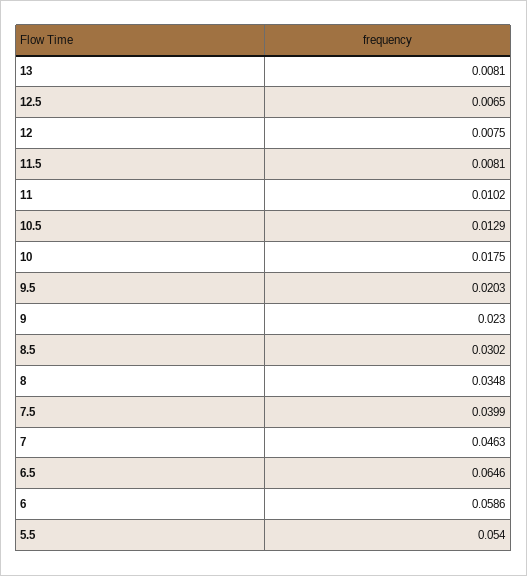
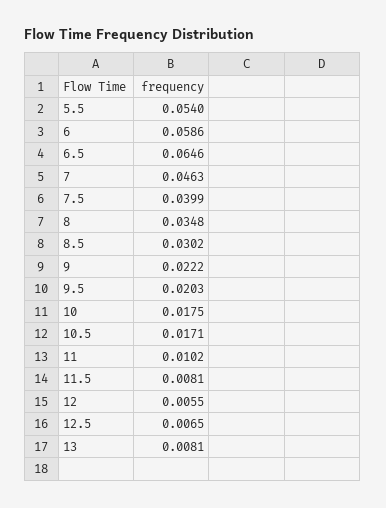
  {
    "13": 0.0081,
    "12.5": 0.0065,
-   "12": 0.0075,
+   "12": 0.0055,
    "11.5": 0.0081,
    "11": 0.0102,
-   "10.5": 0.0129,
+   "10.5": 0.0171,
    "10": 0.0175,
    "9.5": 0.0203,
-   "9": 0.023,
+   "9": 0.0222,
    "8.5": 0.0302,
    "8": 0.0348,
    "7.5": 0.0399,
    "7": 0.0463,
    "6.5": 0.0646,
    "6": 0.0586,
    "5.5": 0.054
  }

